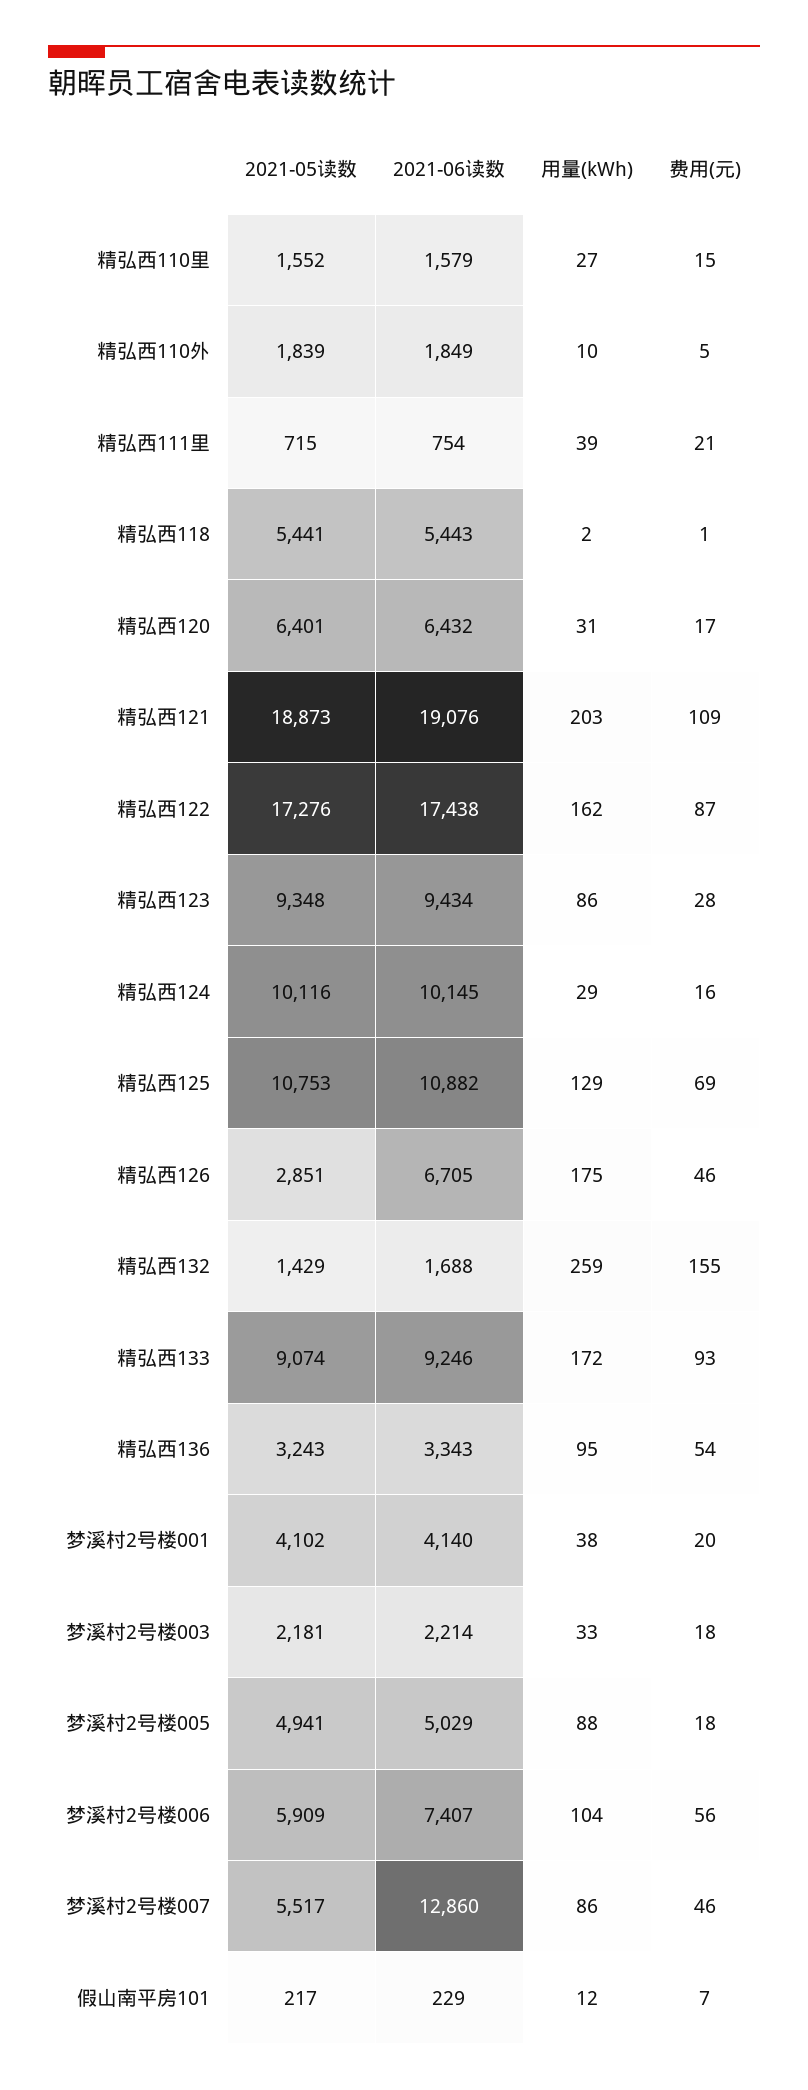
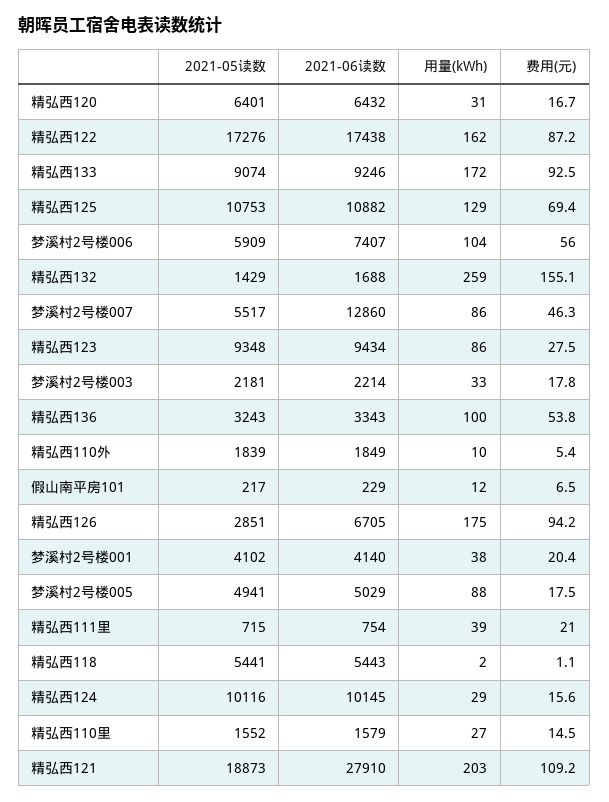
  {
    "2021-05读数": {
      "精弘西110里": 1552,
      "精弘西110外": 1839,
      "精弘西111里": 715,
      "精弘西118": 5441,
      "精弘西120": 6401,
      "精弘西121": 18873,
      "精弘西122": 17276,
      "精弘西123": 9348,
      "精弘西124": 10116,
      "精弘西125": 10753,
      "精弘西126": 2851,
      "精弘西132": 1429,
      "精弘西133": 9074,
      "精弘西136": 3243,
      "梦溪村2号楼001": 4102,
      "梦溪村2号楼003": 2181,
      "梦溪村2号楼005": 4941,
      "梦溪村2号楼006": 5909,
      "梦溪村2号楼007": 5517,
      "假山南平房101": 217
    },
    "2021-06读数": {
      "精弘西110里": 1579,
      "精弘西110外": 1849,
      "精弘西111里": 754,
      "精弘西118": 5443,
      "精弘西120": 6432,
-     "精弘西121": 19076,
+     "精弘西121": 27910,
      "精弘西122": 17438,
      "精弘西123": 9434,
      "精弘西124": 10145,
      "精弘西125": 10882,
      "精弘西126": 6705,
      "精弘西132": 1688,
      "精弘西133": 9246,
      "精弘西136": 3343,
      "梦溪村2号楼001": 4140,
      "梦溪村2号楼003": 2214,
      "梦溪村2号楼005": 5029,
      "梦溪村2号楼006": 7407,
      "梦溪村2号楼007": 12860,
      "假山南平房101": 229
    },
    "用量(kWh)": {
      "精弘西110里": 27,
      "精弘西110外": 10,
      "精弘西111里": 39,
      "精弘西118": 2,
      "精弘西120": 31,
      "精弘西121": 203,
      "精弘西122": 162,
      "精弘西123": 86,
      "精弘西124": 29,
      "精弘西125": 129,
      "精弘西126": 175,
      "精弘西132": 259,
      "精弘西133": 172,
-     "精弘西136": 95,
+     "精弘西136": 100,
      "梦溪村2号楼001": 38,
      "梦溪村2号楼003": 33,
      "梦溪村2号楼005": 88,
      "梦溪村2号楼006": 104,
      "梦溪村2号楼007": 86,
      "假山南平房101": 12
    },
    "费用(元)": {
      "精弘西110里": 14.5,
      "精弘西110外": 5.4,
      "精弘西111里": 21,
      "精弘西118": 1.1,
      "精弘西120": 16.7,
      "精弘西121": 109.2,
      "精弘西122": 87.2,
      "精弘西123": 27.5,
      "精弘西124": 15.6,
      "精弘西125": 69.4,
-     "精弘西126": 46,
+     "精弘西126": 94.2,
      "精弘西132": 155.1,
      "精弘西133": 92.5,
      "精弘西136": 53.8,
      "梦溪村2号楼001": 20.4,
      "梦溪村2号楼003": 17.8,
      "梦溪村2号楼005": 17.5,
      "梦溪村2号楼006": 56,
      "梦溪村2号楼007": 46.3,
      "假山南平房101": 6.5
    }
  }

